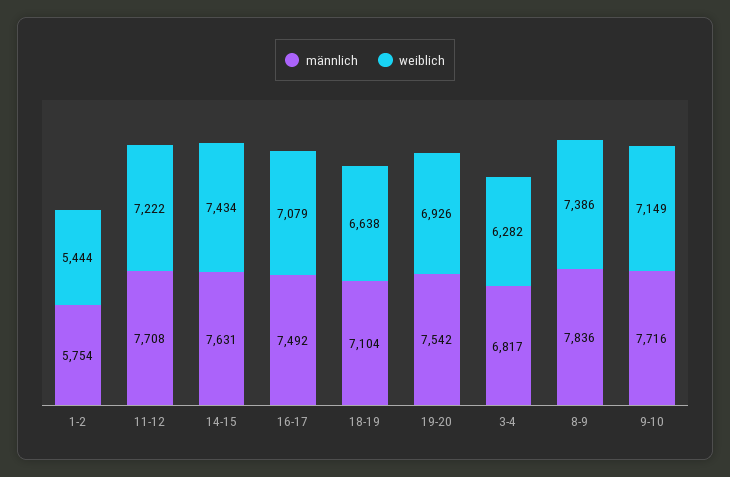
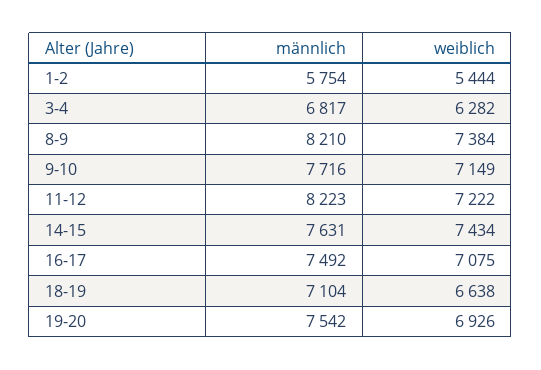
  {
    "männlich": {
      "1-2": 5754,
-     "11-12": 7708,
+     "11-12": 8223,
      "14-15": 7631,
      "16-17": 7492,
      "18-19": 7104,
      "19-20": 7542,
      "3-4": 6817,
-     "8-9": 7836,
+     "8-9": 8210,
      "9-10": 7716
    },
    "weiblich": {
      "1-2": 5444,
      "11-12": 7222,
      "14-15": 7434,
-     "16-17": 7079,
+     "16-17": 7075,
      "18-19": 6638,
      "19-20": 6926,
      "3-4": 6282,
-     "8-9": 7386,
+     "8-9": 7384,
      "9-10": 7149
    }
  }

